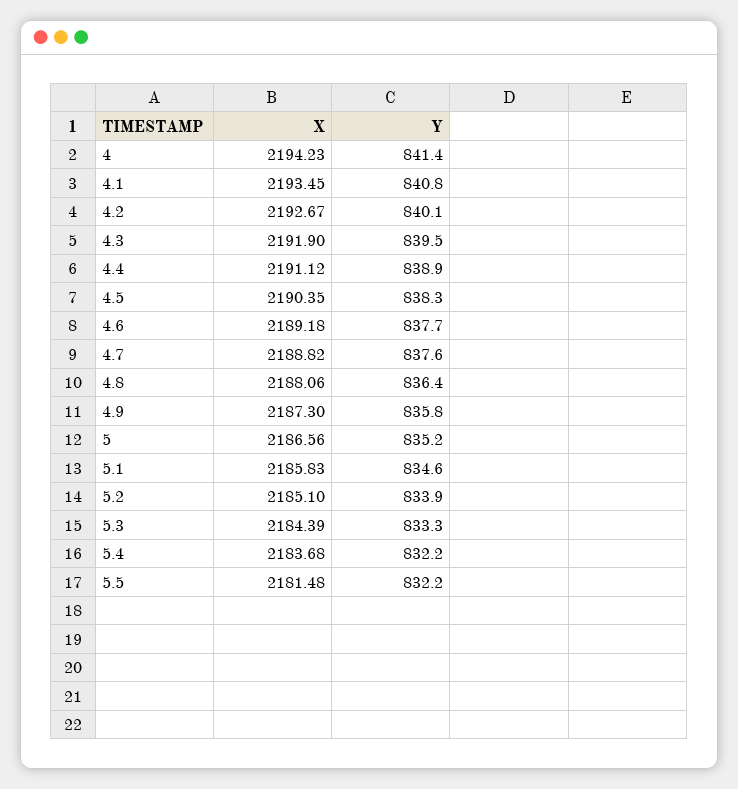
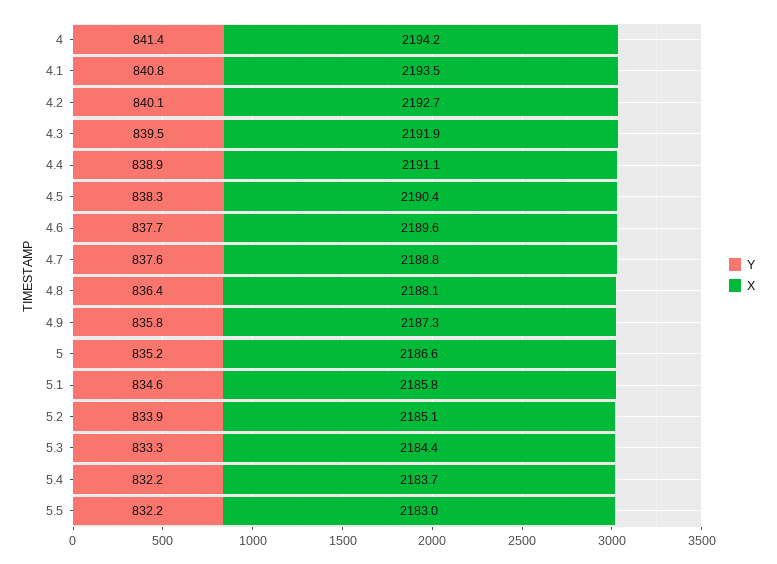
  {
    "X": {
      "4": 2194.23,
      "4.1": 2193.45,
      "4.2": 2192.67,
      "4.3": 2191.9,
      "4.4": 2191.12,
      "4.5": 2190.35,
-     "4.6": 2189.18,
+     "4.6": 2189.6,
      "4.7": 2188.82,
      "4.8": 2188.06,
      "4.9": 2187.3,
      "5": 2186.56,
      "5.1": 2185.83,
      "5.2": 2185.1,
      "5.3": 2184.39,
      "5.4": 2183.68,
-     "5.5": 2181.48
+     "5.5": 2183
    },
    "Y": {
      "4": 841.4,
      "4.1": 840.8,
      "4.2": 840.1,
      "4.3": 839.5,
      "4.4": 838.9,
      "4.5": 838.3,
      "4.6": 837.7,
      "4.7": 837.6,
      "4.8": 836.4,
      "4.9": 835.8,
      "5": 835.2,
      "5.1": 834.6,
      "5.2": 833.9,
      "5.3": 833.3,
      "5.4": 832.2,
      "5.5": 832.2
    }
  }

